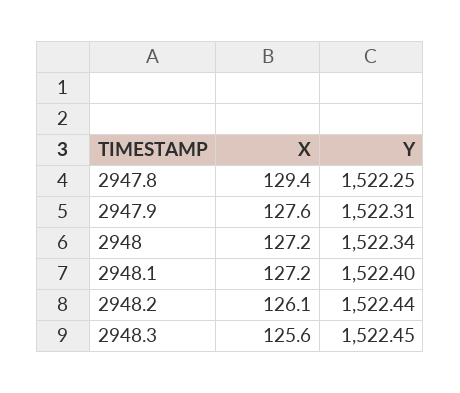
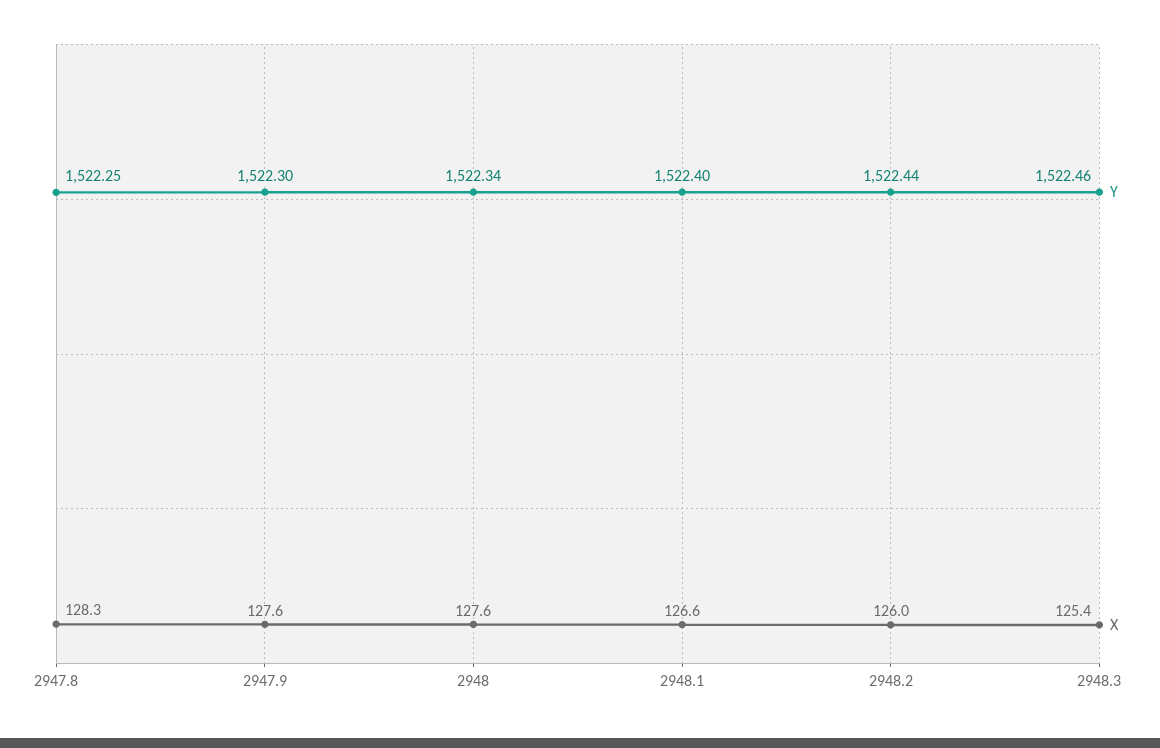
  {
    "X": {
-     "2947.8": 129.4,
+     "2947.8": 128.3,
      "2947.9": 127.6,
-     "2948": 127.2,
+     "2948": 127.6,
-     "2948.1": 127.2,
+     "2948.1": 126.6,
-     "2948.2": 126.1,
+     "2948.2": 126,
-     "2948.3": 125.6
+     "2948.3": 125.4
    },
    "Y": {
      "2947.8": 1522.25,
-     "2947.9": 1522.31,
+     "2947.9": 1522.3,
      "2948": 1522.34,
      "2948.1": 1522.4,
      "2948.2": 1522.44,
-     "2948.3": 1522.45
+     "2948.3": 1522.46
    }
  }

